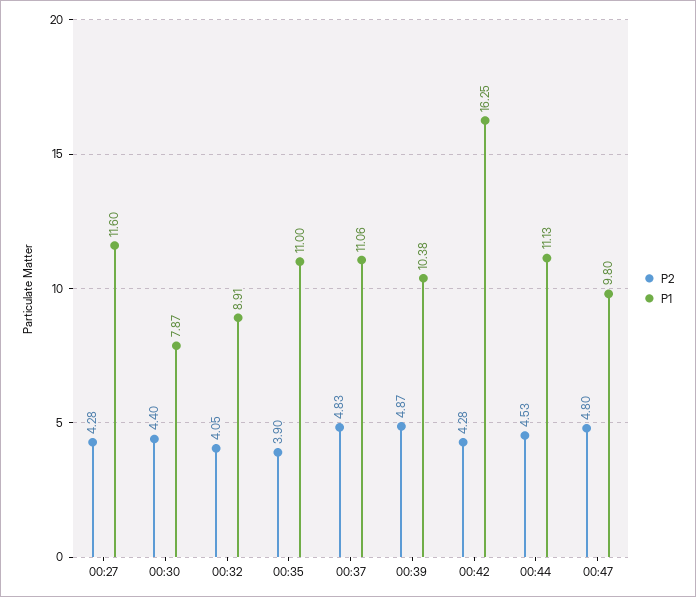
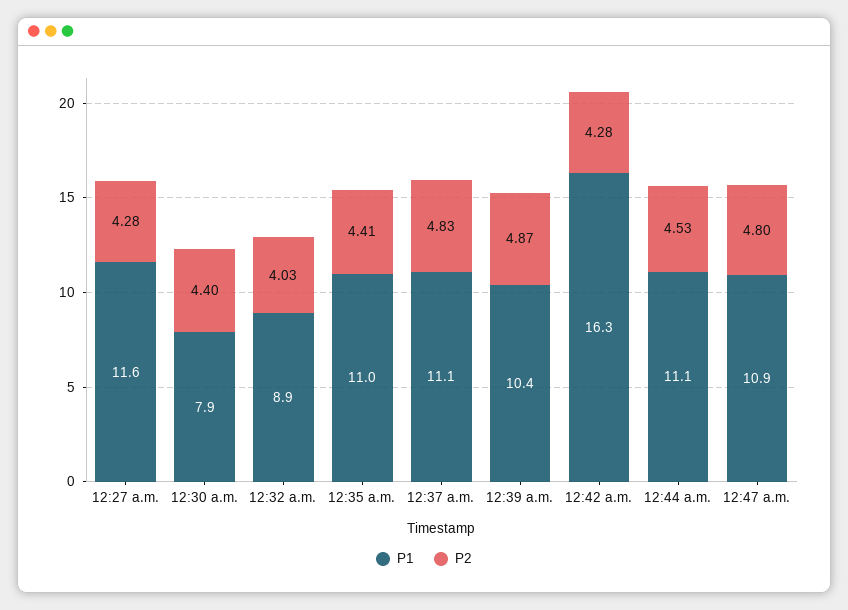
  {
    "P2": {
      "00:27": 4.28,
      "00:30": 4.4,
-     "00:32": 4.05,
+     "00:32": 4.03,
-     "00:35": 3.9,
+     "00:35": 4.41,
      "00:37": 4.83,
      "00:39": 4.87,
      "00:42": 4.28,
      "00:44": 4.53,
      "00:47": 4.8
    },
    "P1": {
      "00:27": 11.6,
      "00:30": 7.87,
      "00:32": 8.91,
      "00:35": 11,
      "00:37": 11.06,
      "00:39": 10.38,
      "00:42": 16.25,
      "00:44": 11.13,
-     "00:47": 9.8
+     "00:47": 10.9
    }
  }

